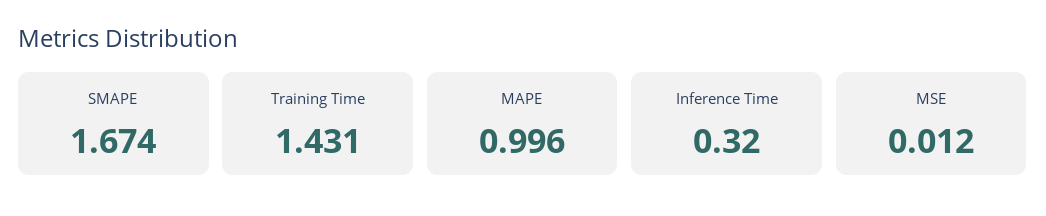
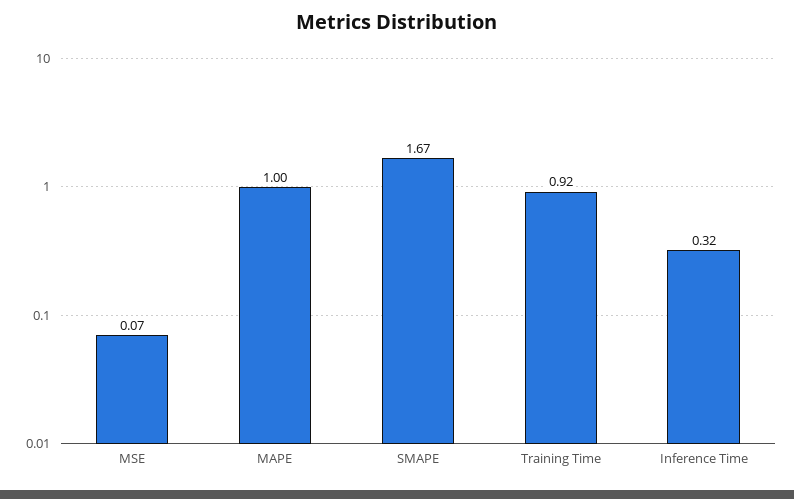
  {
    "SMAPE": 1.674,
-   "Training Time": 1.431,
+   "Training Time": 0.92,
    "MAPE": 0.996,
    "Inference Time": 0.32,
-   "MSE": 0.012
+   "MSE": 0.07
  }

